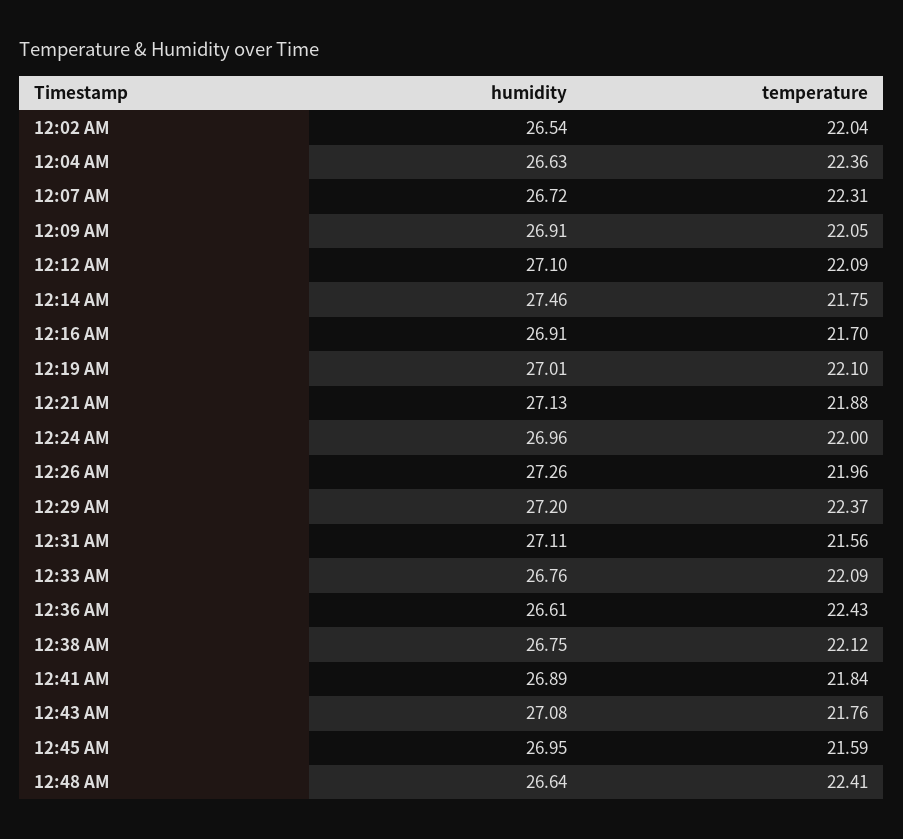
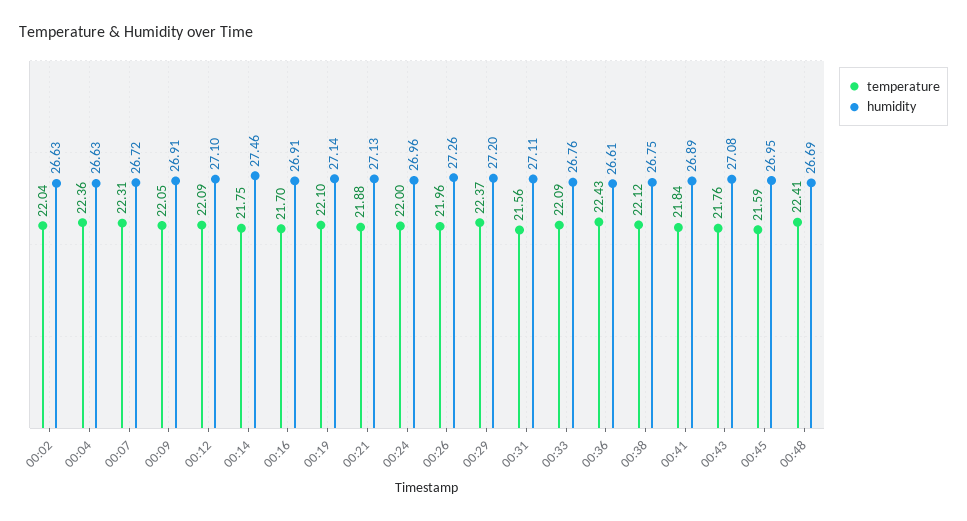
  {
    "humidity": {
-     "12:02 AM": 26.54,
+     "12:02 AM": 26.63,
      "12:04 AM": 26.63,
      "12:07 AM": 26.72,
      "12:09 AM": 26.91,
      "12:12 AM": 27.1,
      "12:14 AM": 27.46,
      "12:16 AM": 26.91,
-     "12:19 AM": 27.01,
+     "12:19 AM": 27.14,
      "12:21 AM": 27.13,
      "12:24 AM": 26.96,
      "12:26 AM": 27.26,
      "12:29 AM": 27.2,
      "12:31 AM": 27.11,
      "12:33 AM": 26.76,
      "12:36 AM": 26.61,
      "12:38 AM": 26.75,
      "12:41 AM": 26.89,
      "12:43 AM": 27.08,
      "12:45 AM": 26.95,
-     "12:48 AM": 26.64
+     "12:48 AM": 26.69
    },
    "temperature": {
      "12:02 AM": 22.04,
      "12:04 AM": 22.36,
      "12:07 AM": 22.31,
      "12:09 AM": 22.05,
      "12:12 AM": 22.09,
      "12:14 AM": 21.75,
      "12:16 AM": 21.7,
      "12:19 AM": 22.1,
      "12:21 AM": 21.88,
      "12:24 AM": 22,
      "12:26 AM": 21.96,
      "12:29 AM": 22.37,
      "12:31 AM": 21.56,
      "12:33 AM": 22.09,
      "12:36 AM": 22.43,
      "12:38 AM": 22.12,
      "12:41 AM": 21.84,
      "12:43 AM": 21.76,
      "12:45 AM": 21.59,
      "12:48 AM": 22.41
    }
  }

